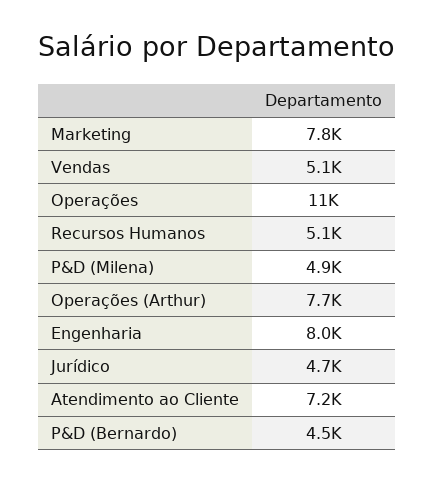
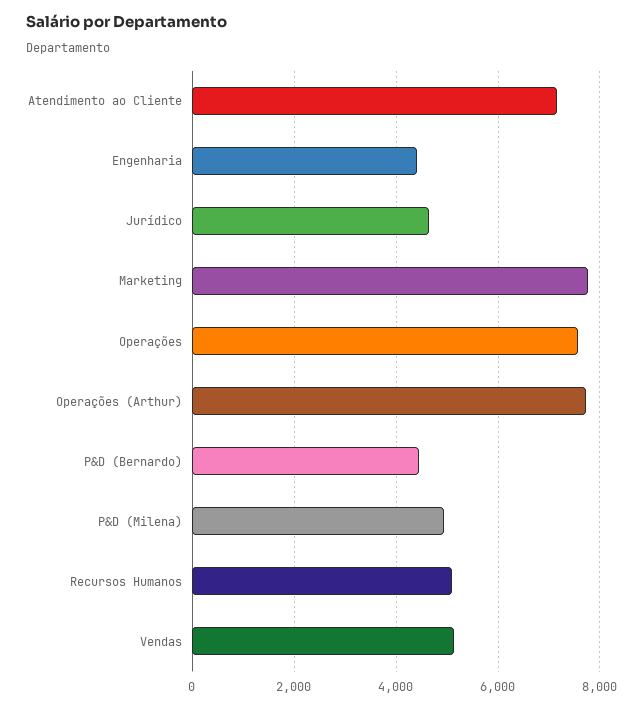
  {
    "Marketing": 7800,
    "Vendas": 5100,
-   "Operações": 11000,
+   "Operações": 7600,
    "Recursos Humanos": 5100,
    "P&D (Milena)": 4900,
    "Operações (Arthur)": 7700,
-   "Engenharia": 8000,
+   "Engenharia": 4400,
    "Jurídico": 4700,
    "Atendimento ao Cliente": 7200,
    "P&D (Bernardo)": 4500
  }

